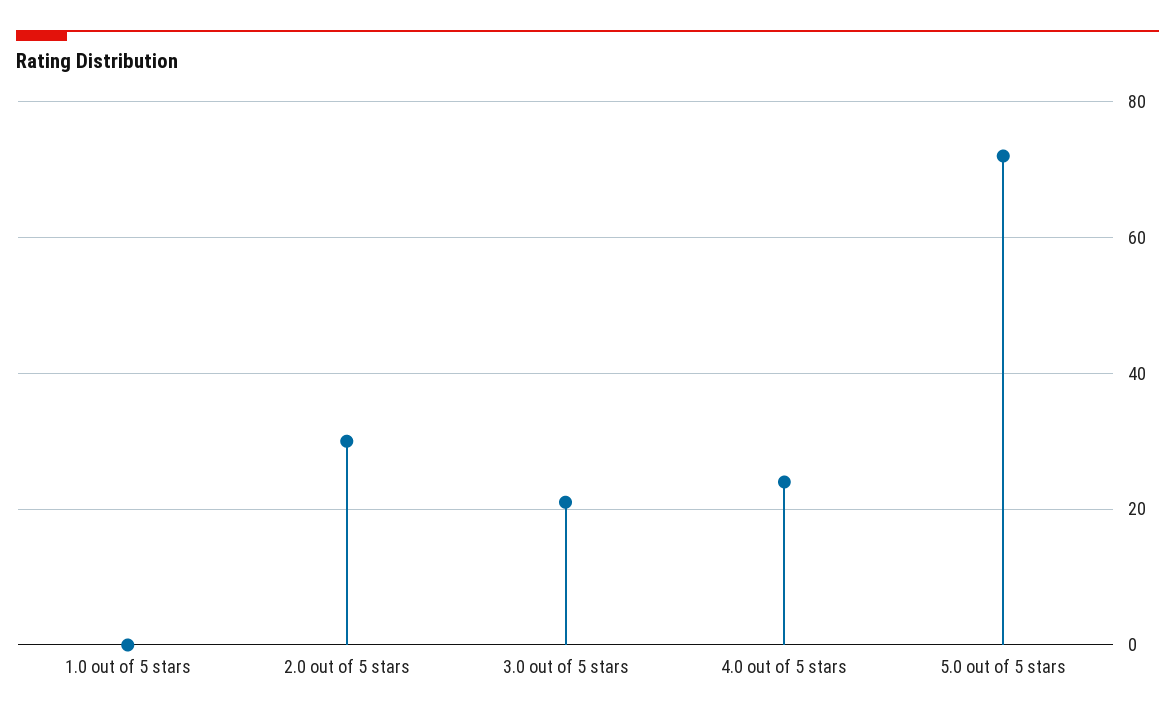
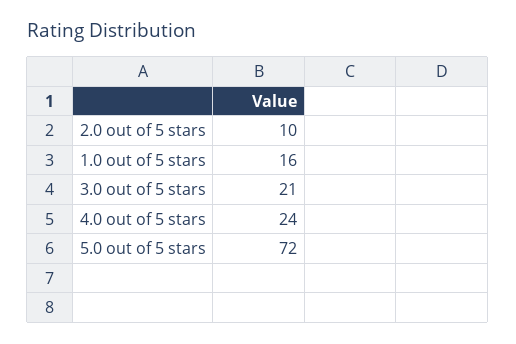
  {
-   "1.0 out of 5 stars": 0,
+   "1.0 out of 5 stars": 16,
-   "2.0 out of 5 stars": 30,
+   "2.0 out of 5 stars": 10,
    "3.0 out of 5 stars": 21,
    "4.0 out of 5 stars": 24,
    "5.0 out of 5 stars": 72
  }

